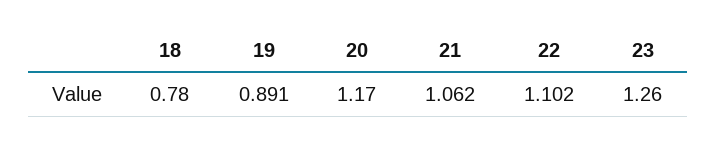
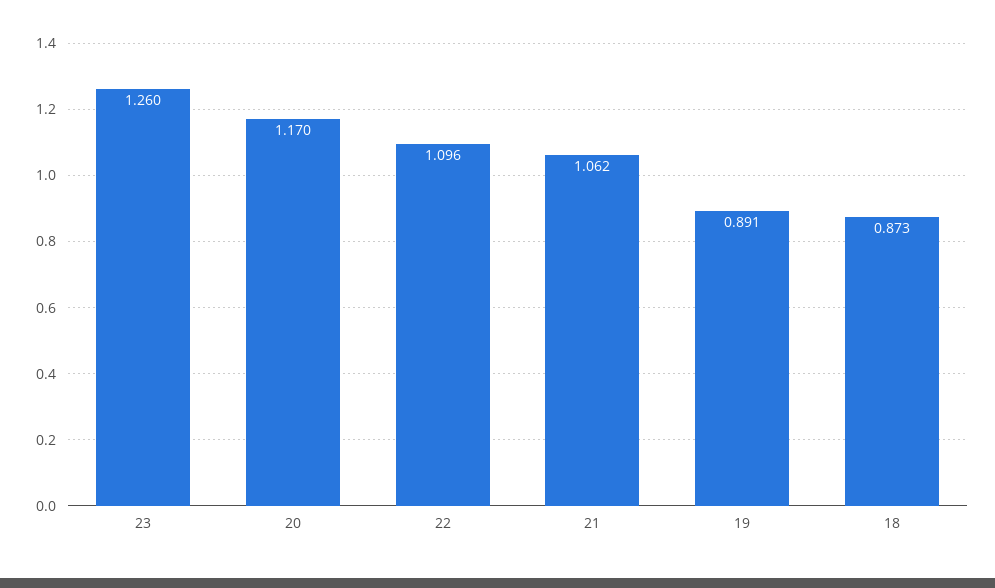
  {
-   "18": 0.78,
+   "18": 0.873,
    "19": 0.891,
    "20": 1.17,
    "21": 1.062,
-   "22": 1.102,
+   "22": 1.096,
    "23": 1.26
  }

